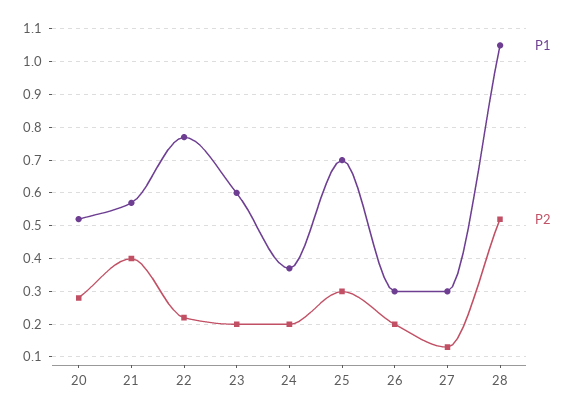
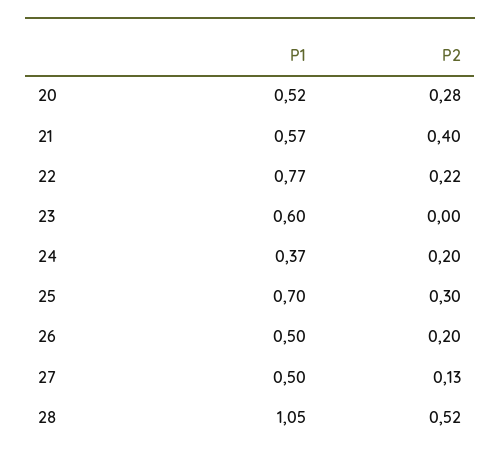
  {
    "P1": {
      "20": 0.52,
      "21": 0.57,
      "22": 0.77,
      "23": 0.6,
      "24": 0.37,
      "25": 0.7,
-     "26": 0.3,
+     "26": 0.5,
-     "27": 0.3,
+     "27": 0.5,
      "28": 1.05
    },
    "P2": {
      "20": 0.28,
      "21": 0.4,
      "22": 0.22,
-     "23": 0.2,
+     "23": 0,
      "24": 0.2,
      "25": 0.3,
      "26": 0.2,
      "27": 0.13,
      "28": 0.52
    }
  }

